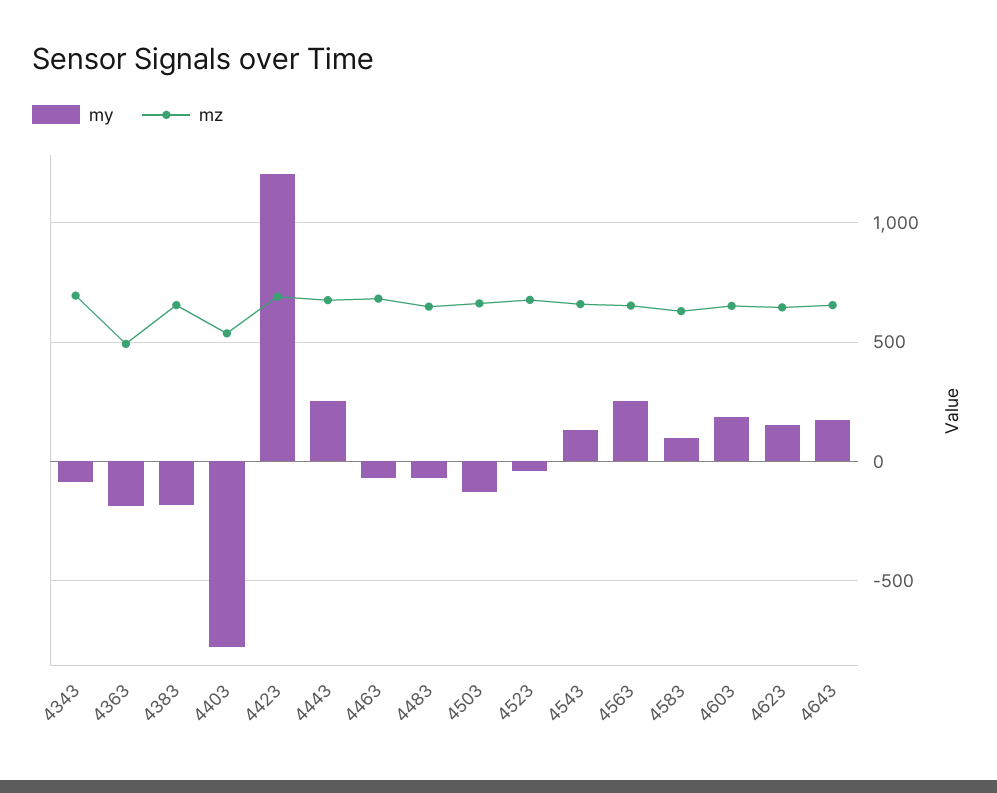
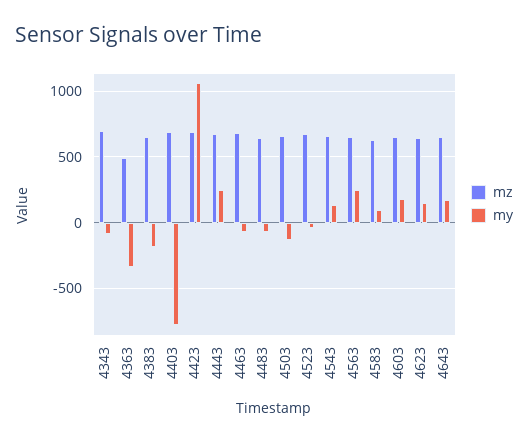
  {
    "my": {
      "4343": -100,
-     "4363": -200,
+     "4363": -350,
      "4383": -200,
      "4403": -800,
-     "4423": 1200,
+     "4423": 1050,
      "4443": 250,
      "4463": -50,
      "4483": -50,
      "4503": -150,
      "4523": -50,
      "4543": 150,
      "4563": 250,
      "4583": 100,
      "4603": 200,
      "4623": 150,
      "4643": 150
    },
    "mz": {
      "4343": 700,
      "4363": 500,
      "4383": 650,
-     "4403": 550,
+     "4403": 700,
      "4423": 700,
      "4443": 700,
      "4463": 700,
      "4483": 650,
      "4503": 650,
      "4523": 700,
      "4543": 650,
      "4563": 650,
      "4583": 650,
      "4603": 650,
      "4623": 650,
      "4643": 650
    }
  }

